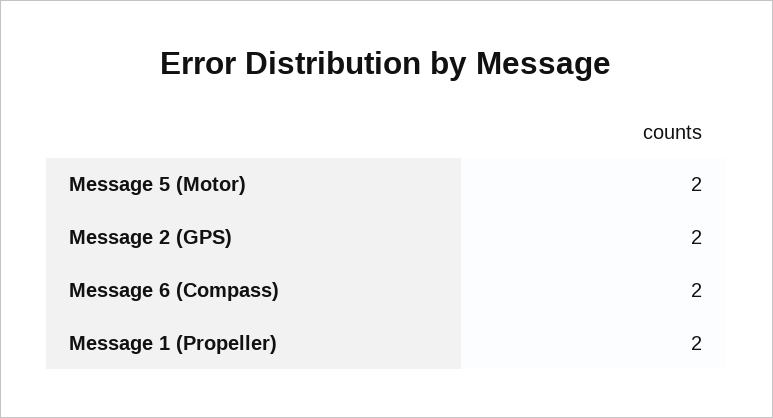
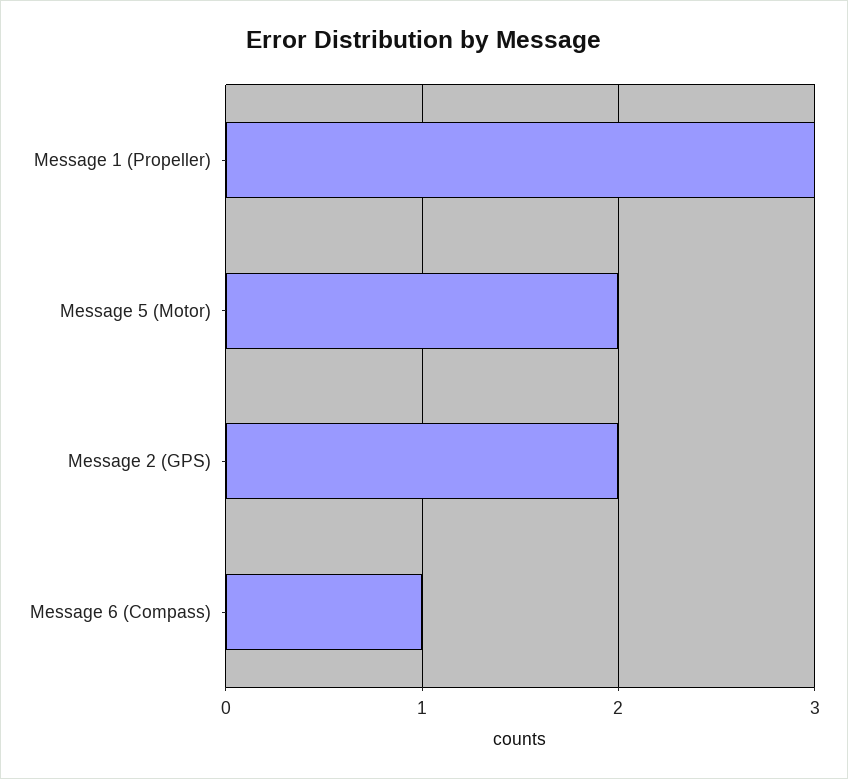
  {
    "Message 5 (Motor)": 2,
    "Message 2 (GPS)": 2,
-   "Message 6 (Compass)": 2,
+   "Message 6 (Compass)": 1,
-   "Message 1 (Propeller)": 2
+   "Message 1 (Propeller)": 3
  }

